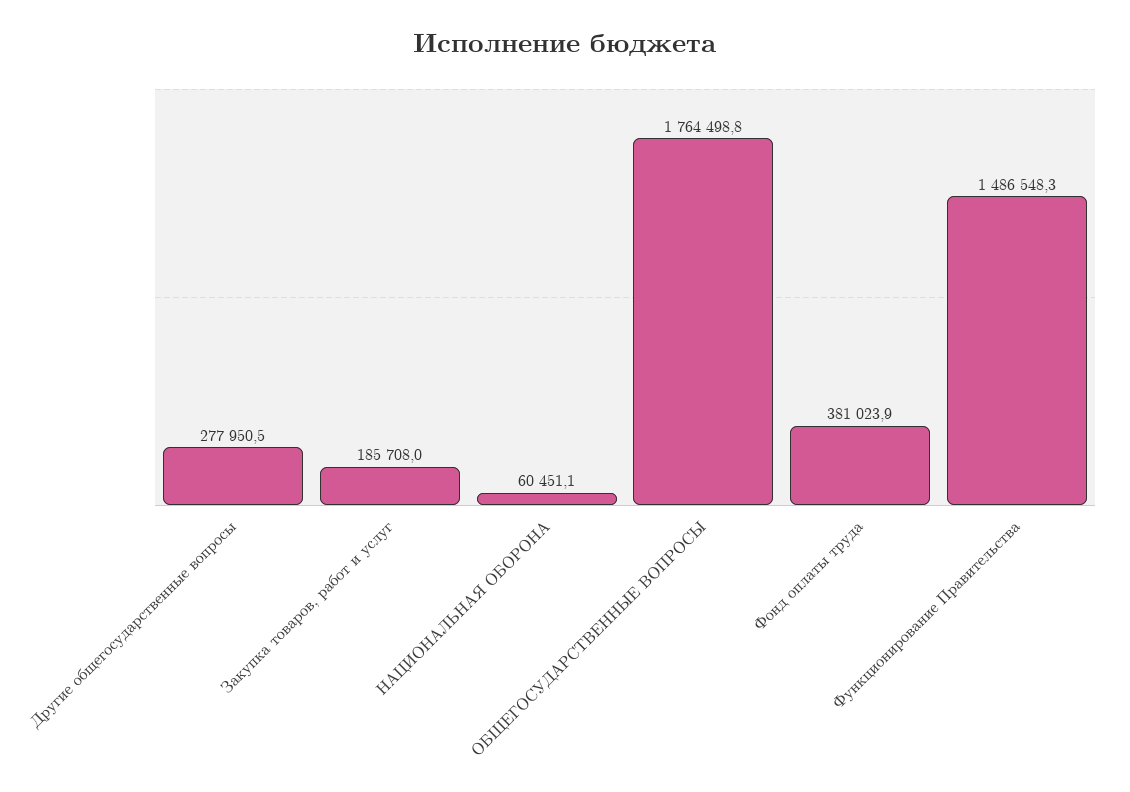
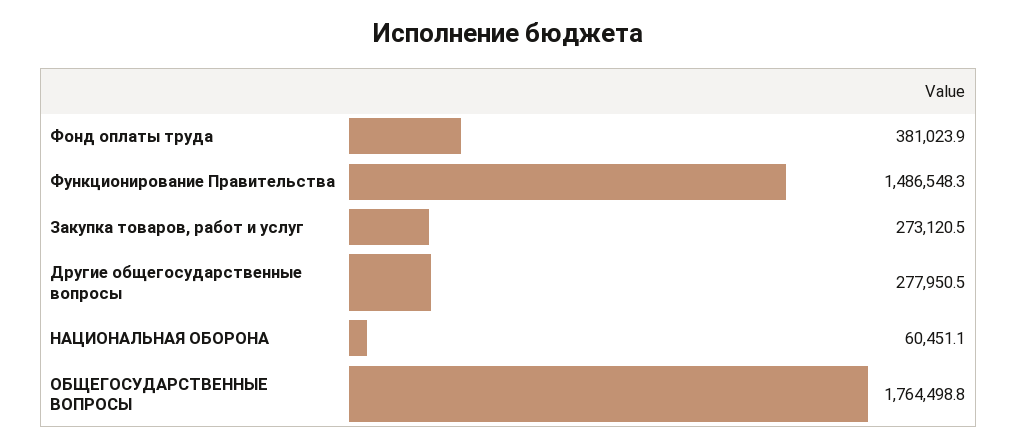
  {
    "Другие общегосударственные вопросы": 277950.5,
-   "Закупка товаров, работ и услуг": 185708,
+   "Закупка товаров, работ и услуг": 273120.5,
    "НАЦИОНАЛЬНАЯ ОБОРОНА": 60451.1,
    "ОБЩЕГОСУДАРСТВЕННЫЕ ВОПРОСЫ": 1764498.8,
    "Фонд оплаты труда": 381023.9,
    "Функционирование Правительства": 1486548.3
  }

